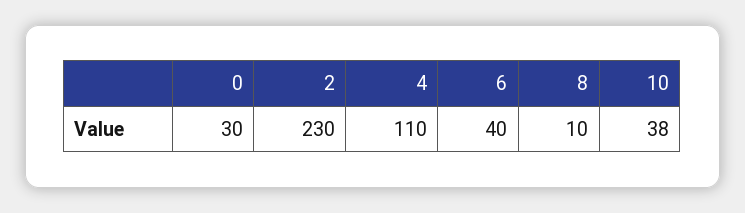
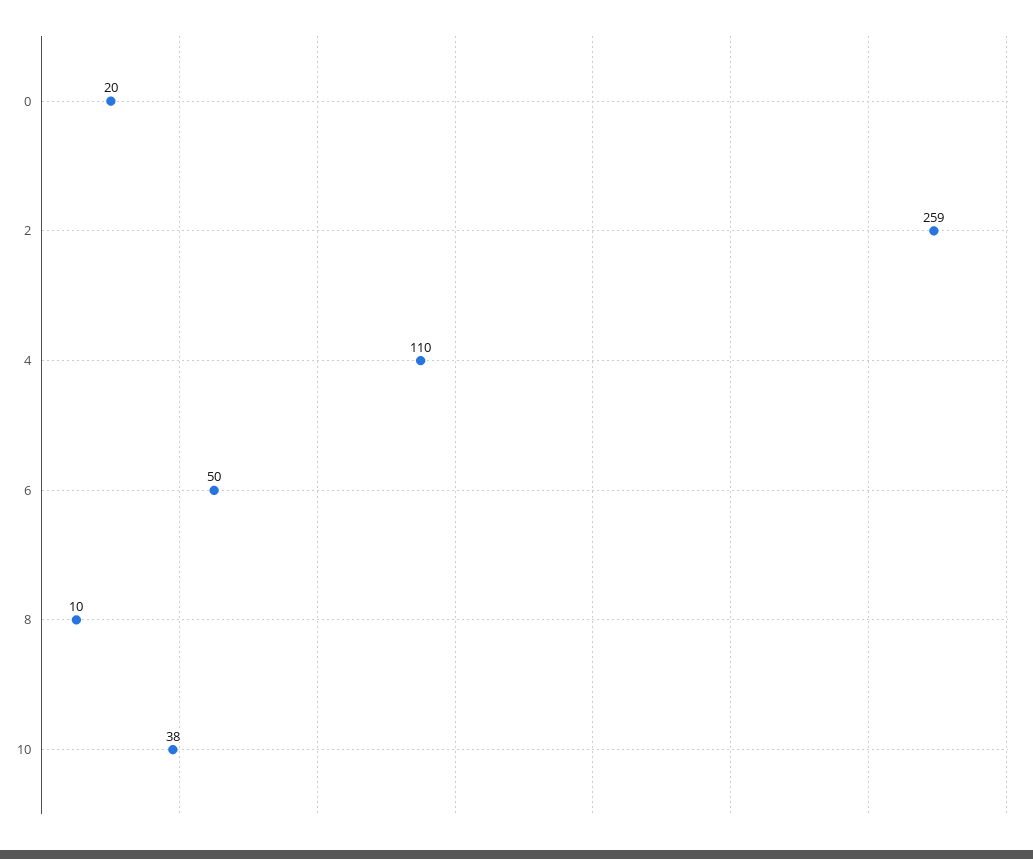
  {
-   "0": 30,
+   "0": 20,
-   "2": 230,
+   "2": 259,
    "4": 110,
-   "6": 40,
+   "6": 50,
    "8": 10,
    "10": 38
  }

